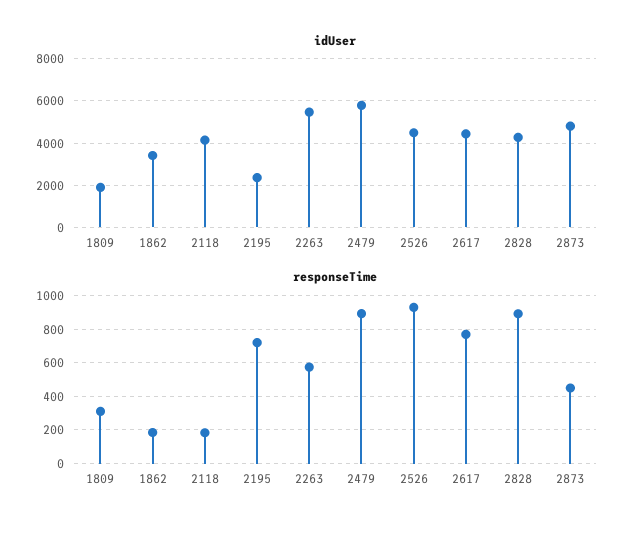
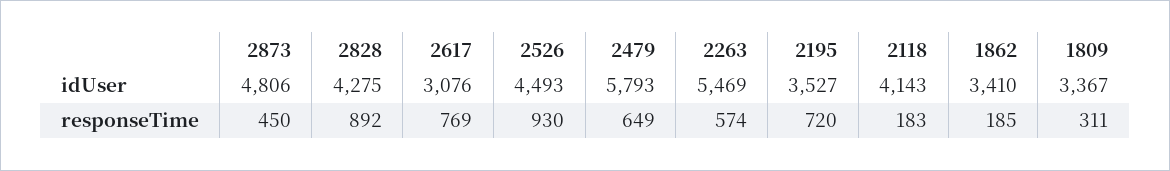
  {
    "idUser": {
-     "1809": 2000,
+     "1809": 3367,
      "1862": 3410,
      "2118": 4143,
-     "2195": 2500,
+     "2195": 3527,
      "2263": 5469,
      "2479": 5793,
      "2526": 4493,
-     "2617": 4500,
+     "2617": 3076,
      "2828": 4275,
      "2873": 4806
    },
    "responseTime": {
      "1809": 311,
      "1862": 185,
      "2118": 183,
      "2195": 720,
      "2263": 574,
-     "2479": 900,
+     "2479": 649,
      "2526": 930,
      "2617": 769,
      "2828": 892,
      "2873": 450
    }
  }

